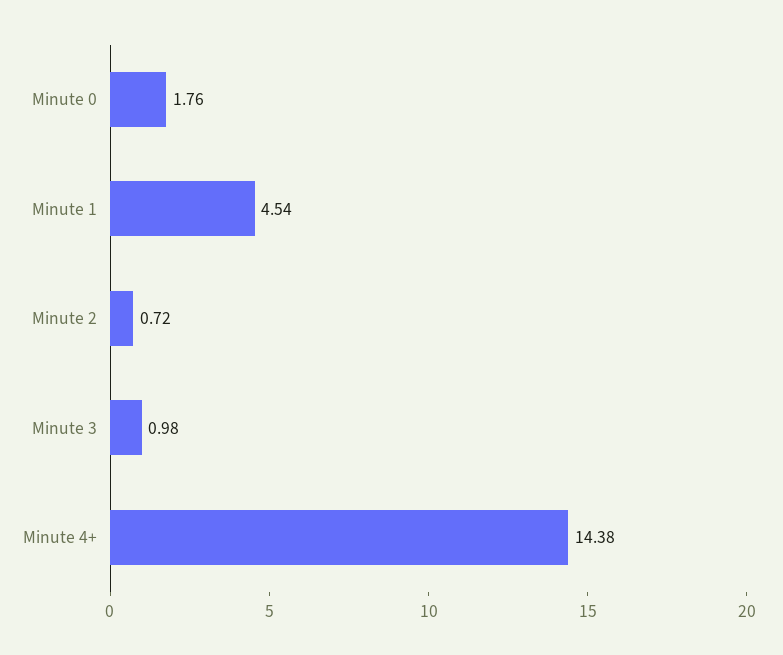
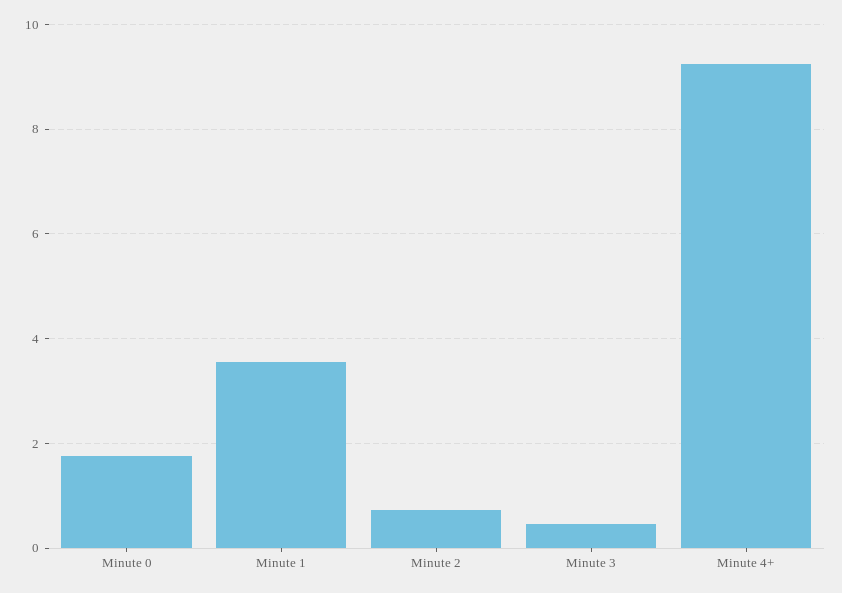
  {
    "Minute 0": 1.76,
-   "Minute 1": 4.54,
+   "Minute 1": 3.6,
    "Minute 2": 0.72,
-   "Minute 3": 0.98,
+   "Minute 3": 0.4,
-   "Minute 4+": 14.38
+   "Minute 4+": 9.2
  }

